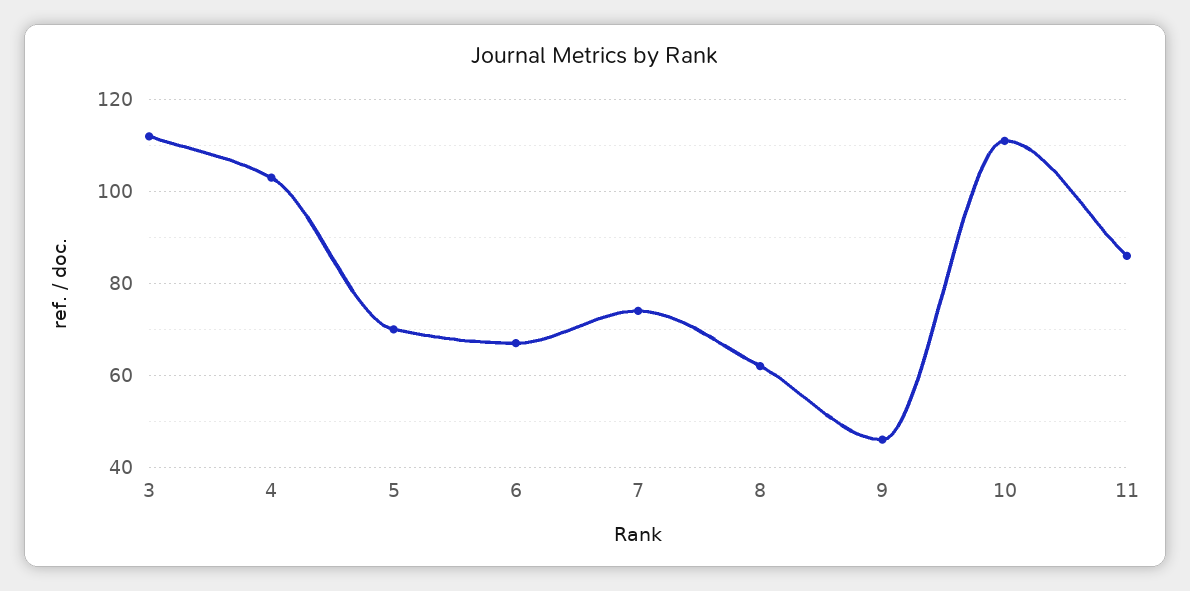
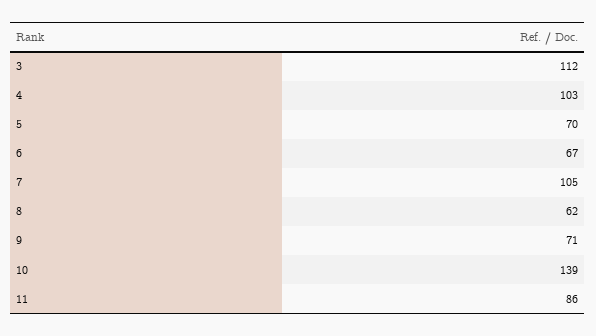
  {
    "3": 112,
    "4": 103,
    "5": 70,
    "6": 67,
-   "7": 75,
+   "7": 105,
    "8": 62,
-   "9": 45,
+   "9": 71,
-   "10": 110,
+   "10": 139,
    "11": 86
  }

